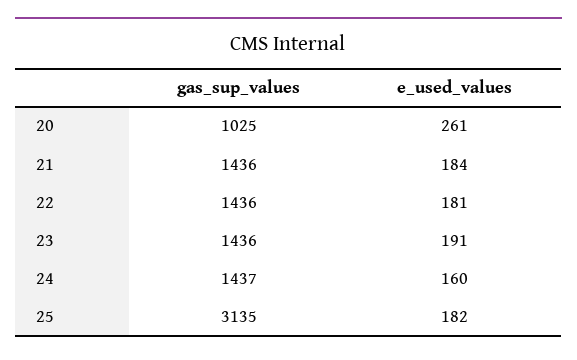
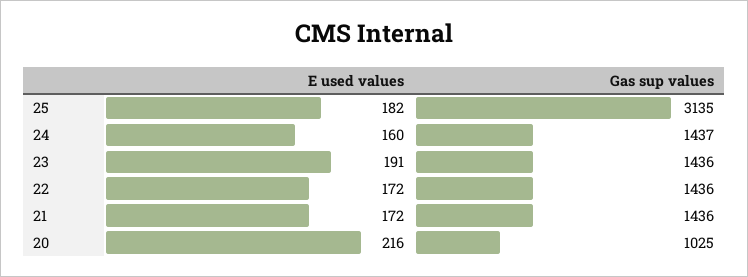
  {
    "gas_sup_values": {
      "20": 1025,
      "21": 1436,
      "22": 1436,
      "23": 1436,
      "24": 1437,
      "25": 3135
    },
    "e_used_values": {
-     "20": 261,
+     "20": 216,
-     "21": 184,
+     "21": 172,
-     "22": 181,
+     "22": 172,
      "23": 191,
      "24": 160,
      "25": 182
    }
  }

